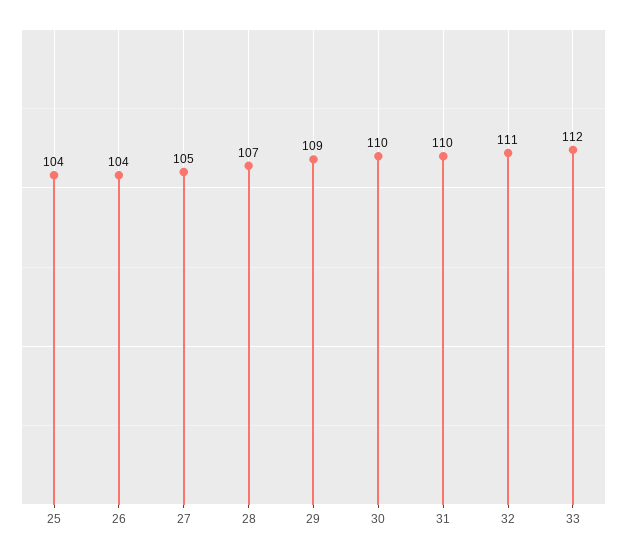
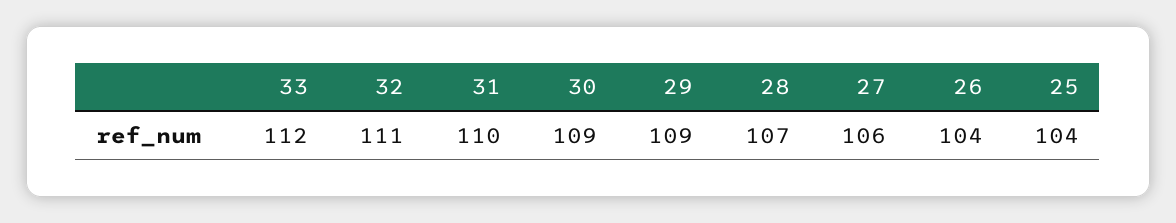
  {
    "25": 104,
    "26": 104,
-   "27": 105,
+   "27": 106,
    "28": 107,
    "29": 109,
-   "30": 110,
+   "30": 109,
    "31": 110,
    "32": 111,
    "33": 112
  }

